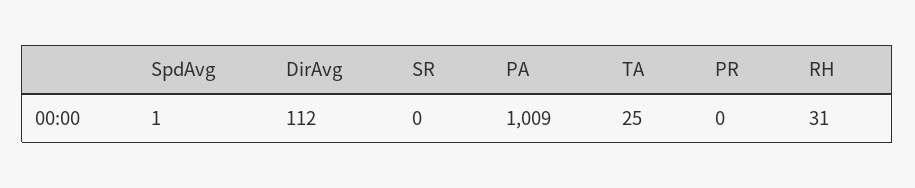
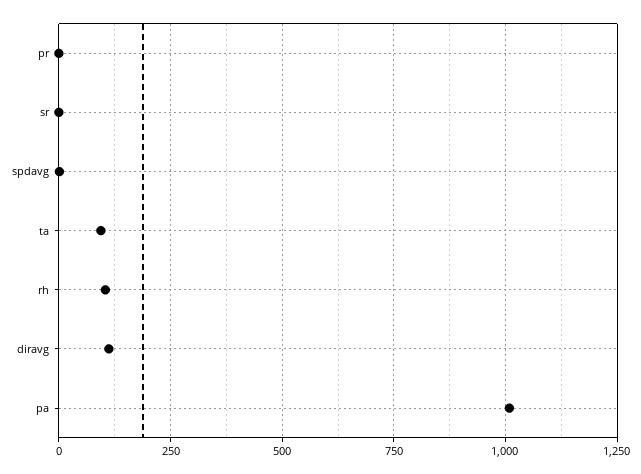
  {
    "SpdAvg": 1,
    "DirAvg": 112,
    "SR": 0,
    "PA": 1009,
-   "TA": 25,
+   "TA": 100,
    "PR": 0,
-   "RH": 31
+   "RH": 100
  }

